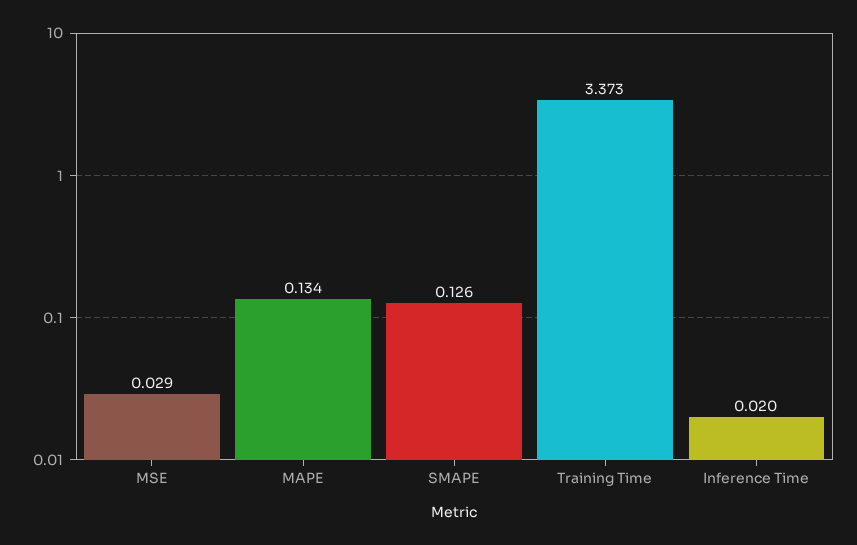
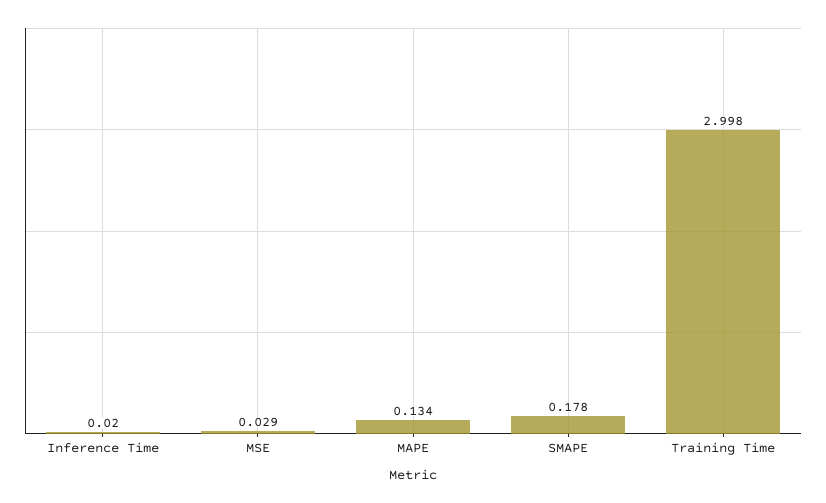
  {
    "MSE": 0.029,
    "MAPE": 0.134,
-   "SMAPE": 0.126,
+   "SMAPE": 0.178,
-   "Training Time": 3.373,
+   "Training Time": 2.998,
    "Inference Time": 0.02
  }

